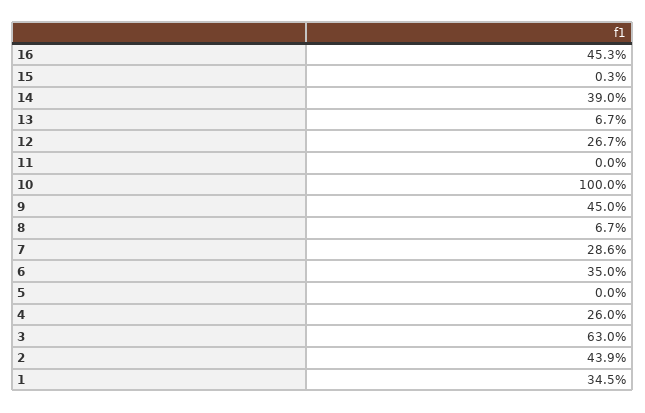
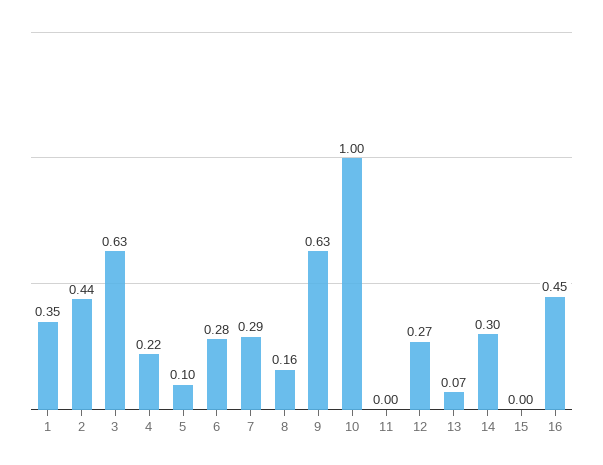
  {
    "16": 0.453,
    "15": 0.003,
-   "14": 0.39,
+   "14": 0.3,
    "13": 0.067,
    "12": 0.267,
    "11": 0,
    "10": 1,
-   "9": 0.45,
+   "9": 0.63,
-   "8": 0.067,
+   "8": 0.16,
    "7": 0.286,
-   "6": 0.35,
+   "6": 0.28,
-   "5": 0,
+   "5": 0.1,
-   "4": 0.26,
+   "4": 0.22,
    "3": 0.63,
    "2": 0.439,
    "1": 0.345
  }

